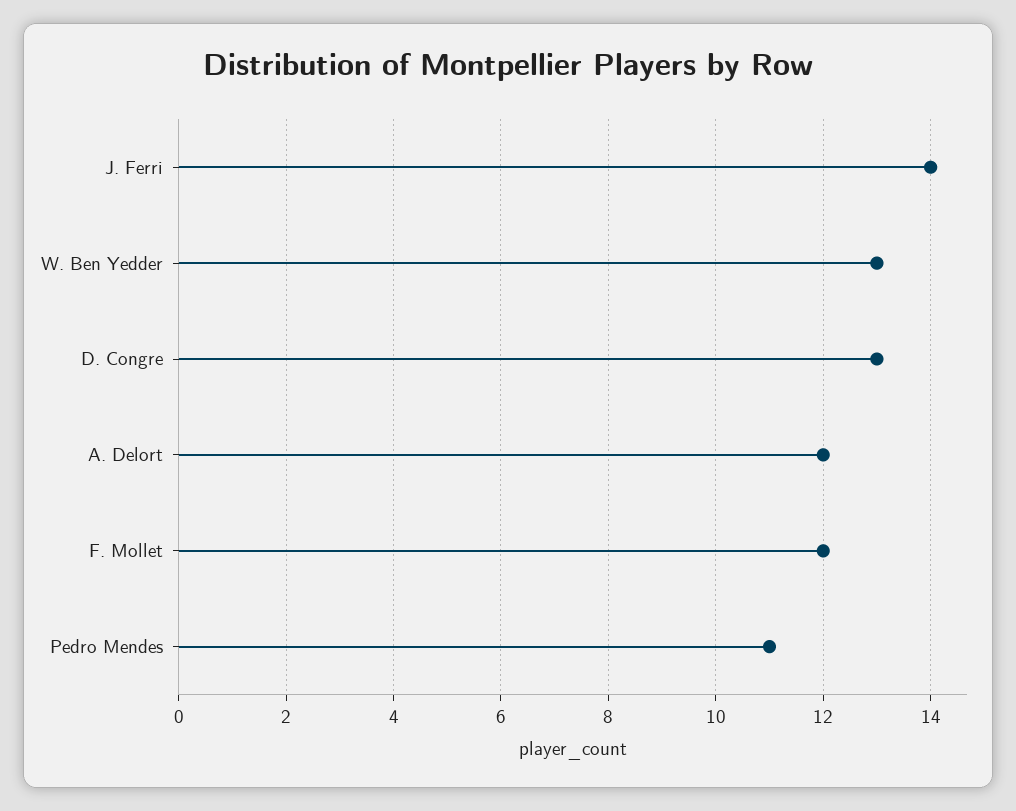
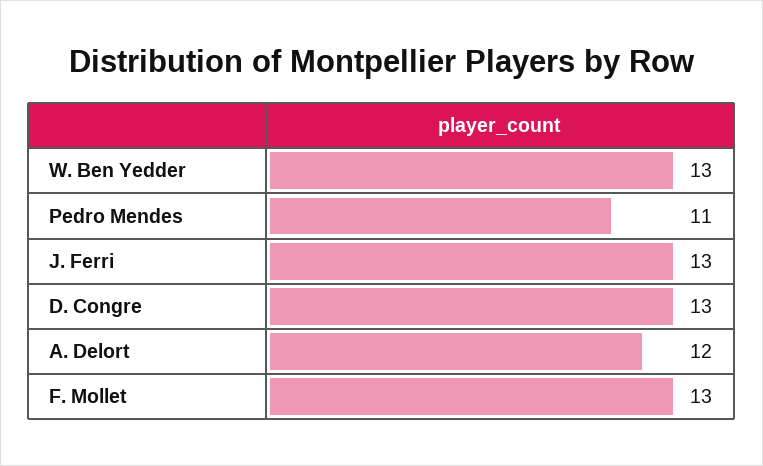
  {
-   "J. Ferri": 14,
+   "J. Ferri": 13,
    "W. Ben Yedder": 13,
    "D. Congre": 13,
    "A. Delort": 12,
-   "F. Mollet": 12,
+   "F. Mollet": 13,
    "Pedro Mendes": 11
  }

